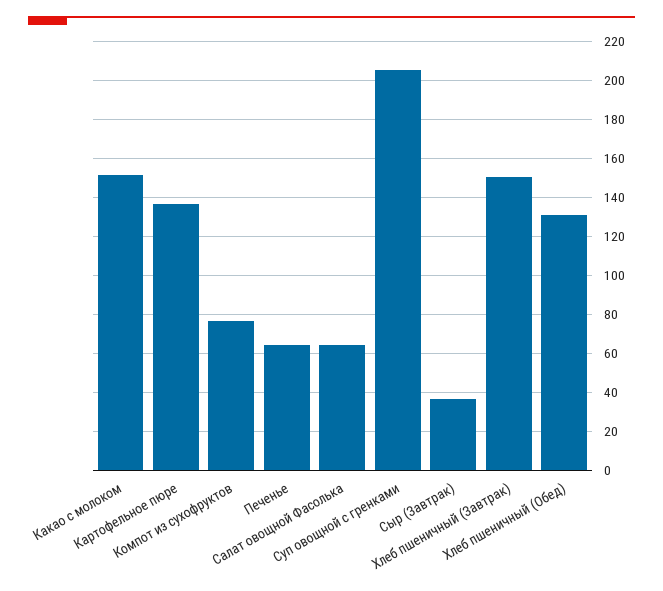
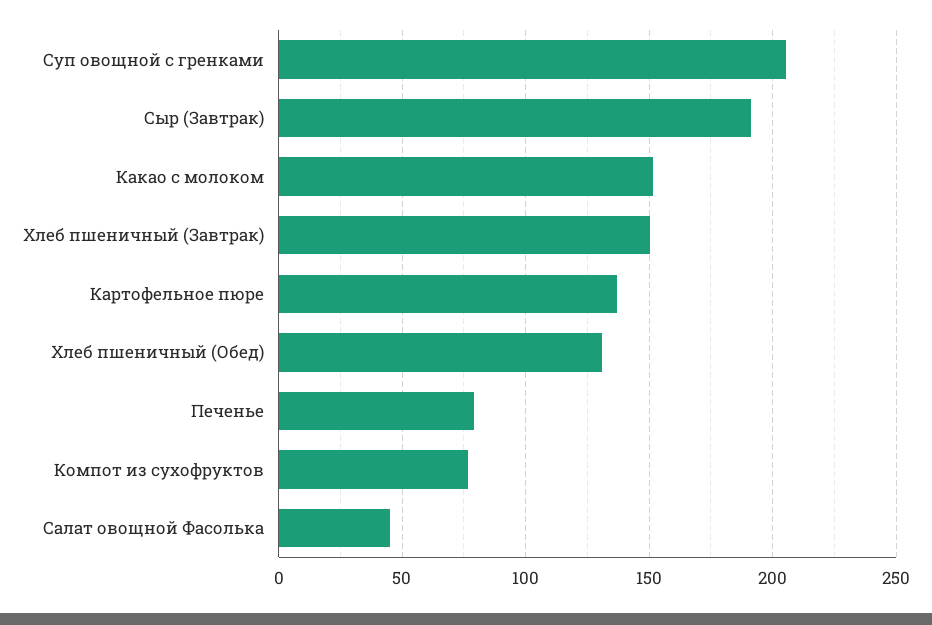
  {
    "Какао с молоком": 150,
    "Картофельное пюре": 135,
    "Компот из сухофруктов": 75,
-   "Печенье": 65,
+   "Печенье": 80,
-   "Салат овощной Фасолька": 65,
+   "Салат овощной Фасолька": 45,
    "Суп овощной с гренками": 205,
-   "Сыр (Завтрак)": 35,
+   "Сыр (Завтрак)": 190,
    "Хлеб пшеничный (Завтрак)": 150,
    "Хлеб пшеничный (Обед)": 130
  }

